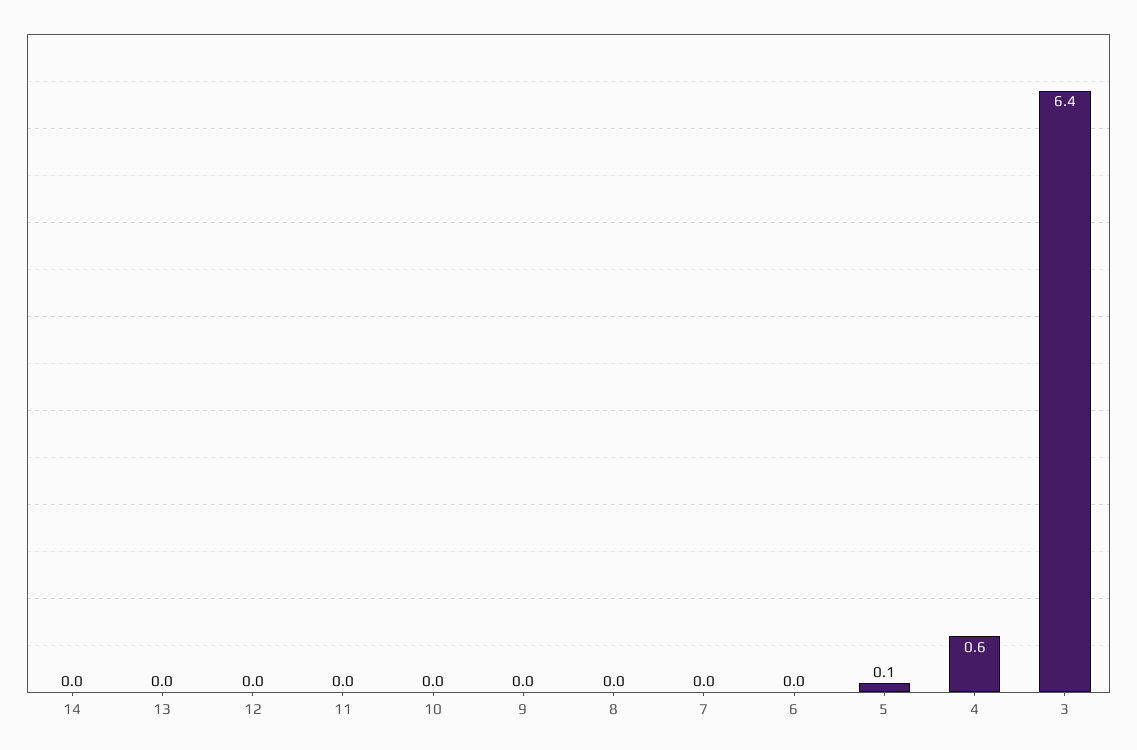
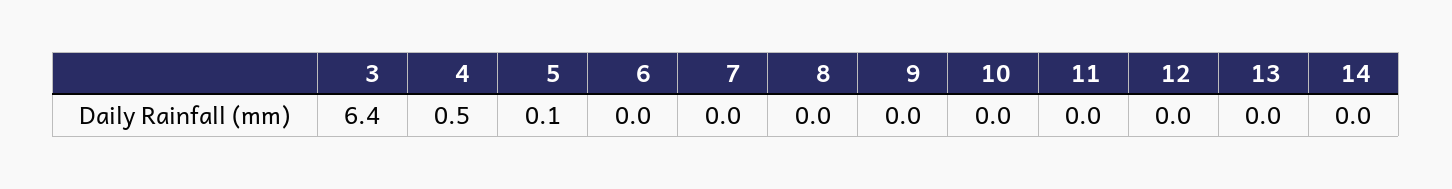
  {
    "14": 0,
    "13": 0,
    "12": 0,
    "11": 0,
    "10": 0,
    "9": 0,
    "8": 0,
    "7": 0,
    "6": 0,
    "5": 0.1,
-   "4": 0.6,
+   "4": 0.5,
    "3": 6.4
  }

